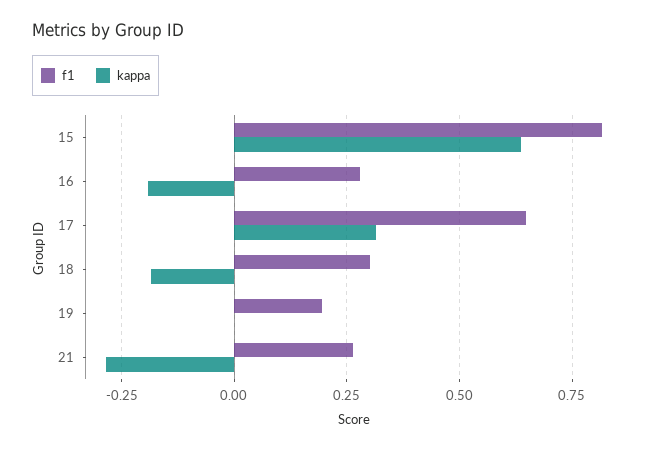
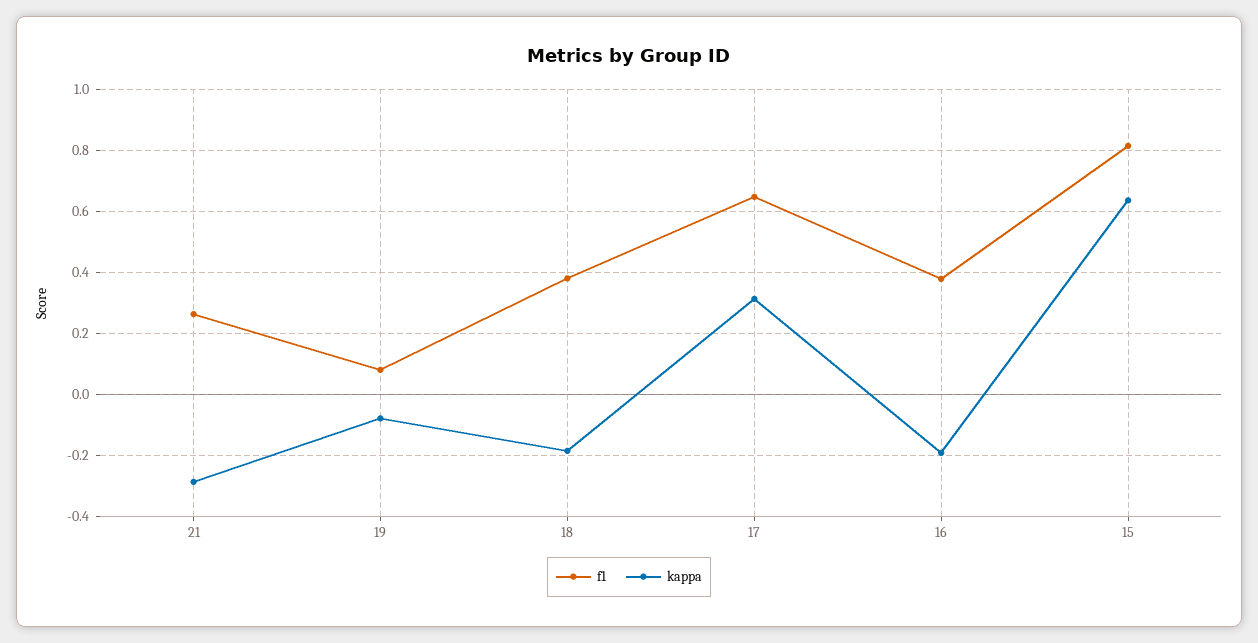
  {
    "f1": {
      "15": 0.82,
-     "16": 0.275,
+     "16": 0.38,
      "17": 0.64,
-     "18": 0.3,
+     "18": 0.38,
-     "19": 0.2,
+     "19": 0.08,
      "21": 0.26
    },
    "kappa": {
      "15": 0.64,
      "16": -0.2,
      "17": 0.32,
      "18": -0.18,
-     "19": 0,
+     "19": -0.08,
      "21": -0.28
    }
  }

